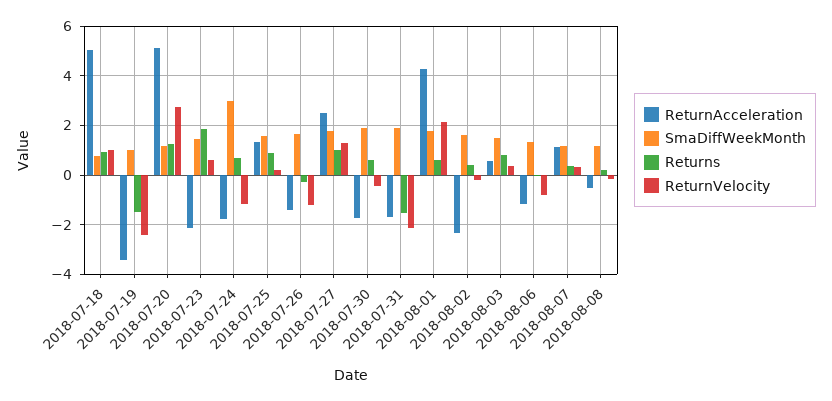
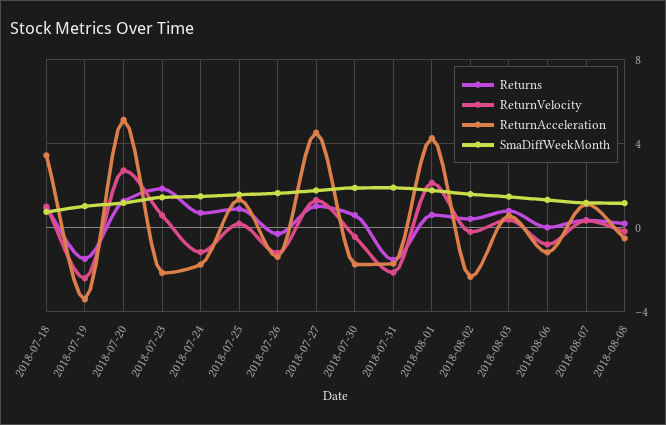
  {
    "ReturnAcceleration": {
-     "2018-07-18": 5,
+     "2018-07-18": 3.5,
      "2018-07-19": -3.5,
      "2018-07-20": 5.25,
      "2018-07-23": -2.25,
      "2018-07-24": -1.75,
      "2018-07-25": 1.25,
      "2018-07-26": -1.5,
-     "2018-07-27": 2.5,
+     "2018-07-27": 4.5,
      "2018-07-30": -1.75,
      "2018-07-31": -1.75,
      "2018-08-01": 4.25,
      "2018-08-02": -2.25,
      "2018-08-03": 0.5,
      "2018-08-06": -1.25,
      "2018-08-07": 1.25,
      "2018-08-08": -0.5
    },
    "SmaDiffWeekMonth": {
      "2018-07-18": 0.75,
      "2018-07-19": 1,
      "2018-07-20": 1.25,
      "2018-07-23": 1.5,
-     "2018-07-24": 3,
+     "2018-07-24": 1.5,
      "2018-07-25": 1.5,
      "2018-07-26": 1.75,
      "2018-07-27": 1.75,
      "2018-07-30": 2,
      "2018-07-31": 2,
      "2018-08-01": 1.75,
      "2018-08-02": 1.5,
      "2018-08-03": 1.5,
      "2018-08-06": 1.25,
      "2018-08-07": 1.25,
      "2018-08-08": 1.25
    },
    "Returns": {
      "2018-07-18": 1,
      "2018-07-19": -1.5,
      "2018-07-20": 1.25,
      "2018-07-23": 1.75,
      "2018-07-24": 0.75,
      "2018-07-25": 1,
      "2018-07-26": -0.25,
      "2018-07-27": 1,
      "2018-07-30": 0.5,
      "2018-07-31": -1.5,
      "2018-08-01": 0.5,
      "2018-08-02": 0.5,
      "2018-08-03": 0.75,
      "2018-08-06": 0,
      "2018-08-07": 0.25,
      "2018-08-08": 0.25
    },
    "ReturnVelocity": {
      "2018-07-18": 1,
      "2018-07-19": -2.5,
      "2018-07-20": 2.75,
      "2018-07-23": 0.5,
      "2018-07-24": -1.25,
      "2018-07-25": 0.25,
      "2018-07-26": -1.25,
      "2018-07-27": 1.25,
      "2018-07-30": -0.5,
      "2018-07-31": -2.25,
      "2018-08-01": 2.25,
      "2018-08-02": -0.25,
      "2018-08-03": 0.5,
      "2018-08-06": -0.75,
      "2018-08-07": 0.25,
      "2018-08-08": -0.25
    }
  }

